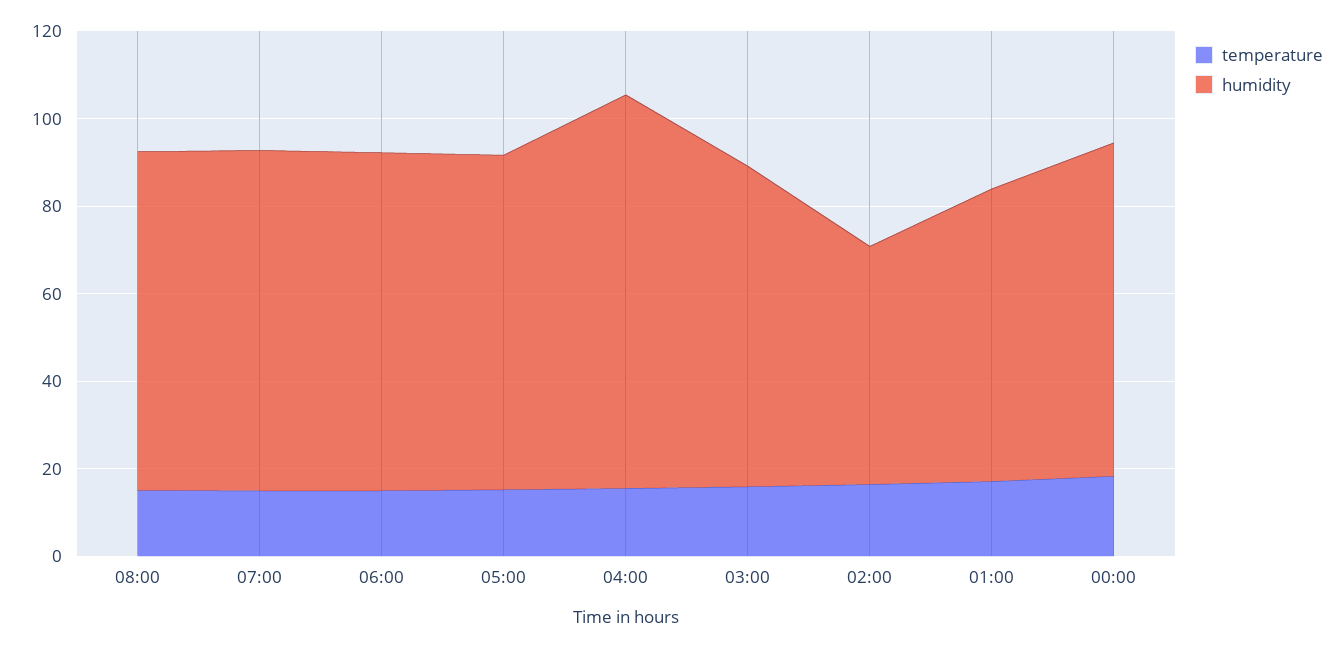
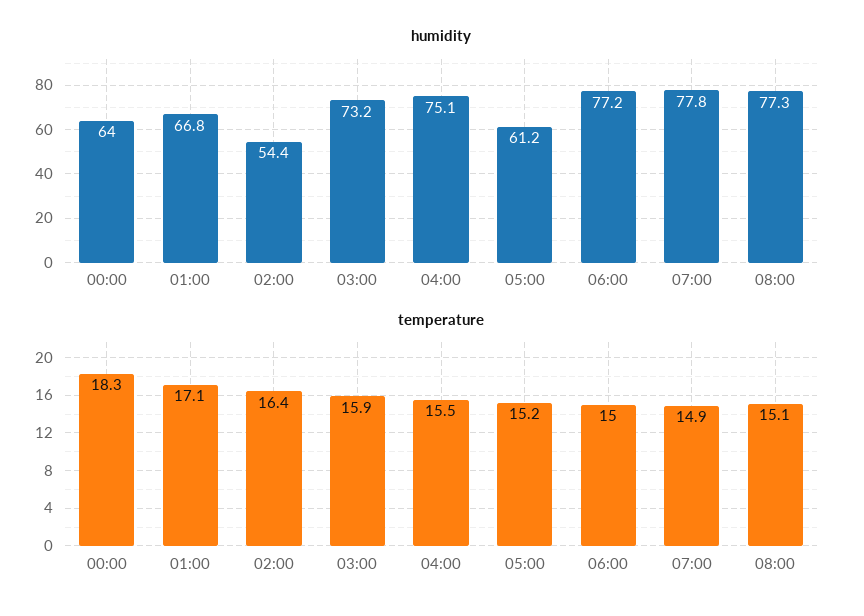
  {
    "temperature": {
      "08:00": 15.1,
      "07:00": 14.9,
      "06:00": 15,
      "05:00": 15.2,
      "04:00": 15.5,
      "03:00": 15.9,
      "02:00": 16.4,
      "01:00": 17.1,
      "00:00": 18.3
    },
    "humidity": {
      "08:00": 77.3,
      "07:00": 77.8,
      "06:00": 77.2,
-     "05:00": 75,
+     "05:00": 61.2,
-     "04:00": 90,
+     "04:00": 75.1,
      "03:00": 73.2,
      "02:00": 54.4,
      "01:00": 66.8,
-     "00:00": 75
+     "00:00": 64
    }
  }

